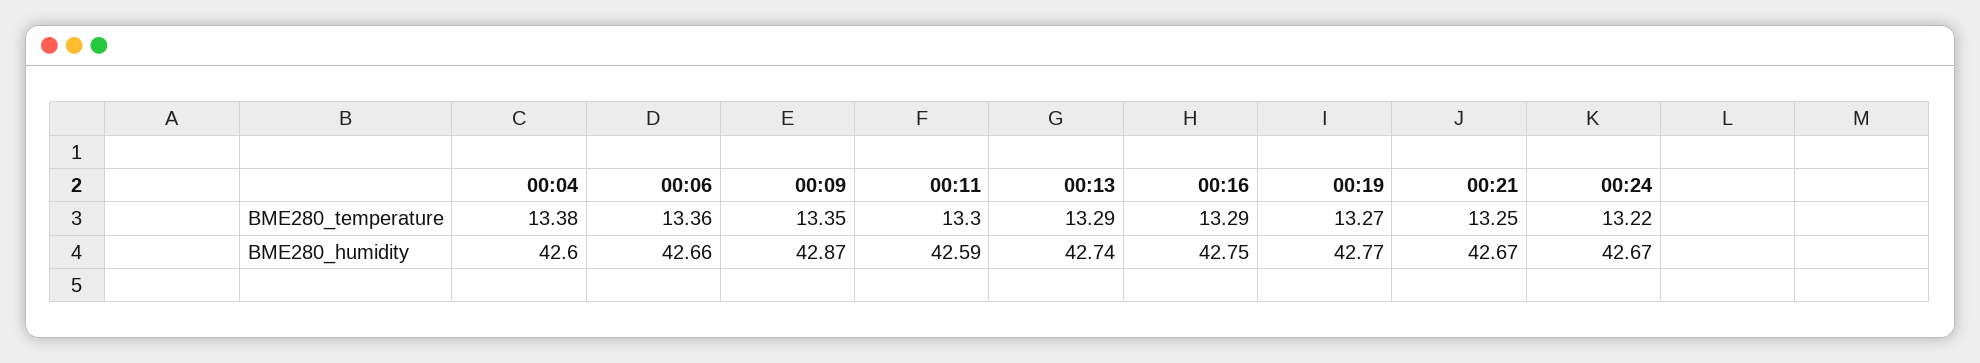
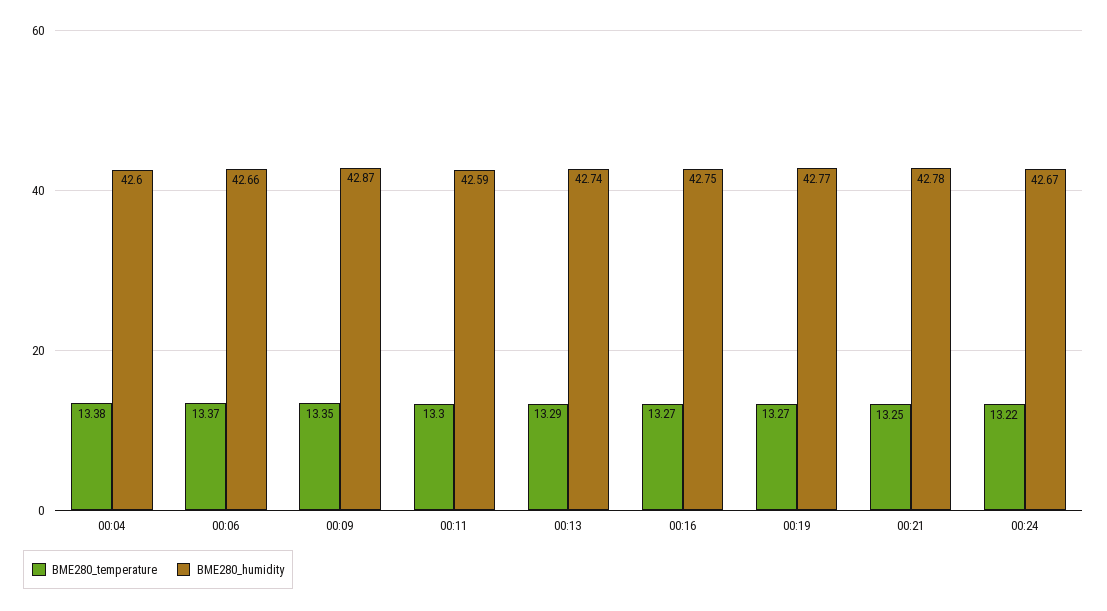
  {
    "BME280_temperature": {
      "00:04": 13.38,
-     "00:06": 13.36,
+     "00:06": 13.37,
      "00:09": 13.35,
      "00:11": 13.3,
      "00:13": 13.29,
-     "00:16": 13.29,
+     "00:16": 13.27,
      "00:19": 13.27,
      "00:21": 13.25,
      "00:24": 13.22
    },
    "BME280_humidity": {
      "00:04": 42.6,
      "00:06": 42.66,
      "00:09": 42.87,
      "00:11": 42.59,
      "00:13": 42.74,
      "00:16": 42.75,
      "00:19": 42.77,
-     "00:21": 42.67,
+     "00:21": 42.78,
      "00:24": 42.67
    }
  }

